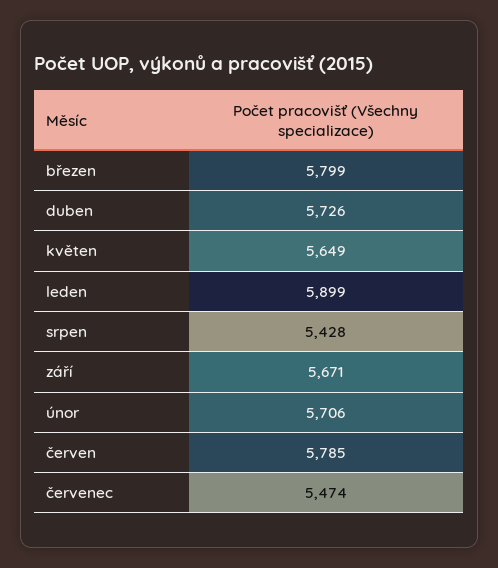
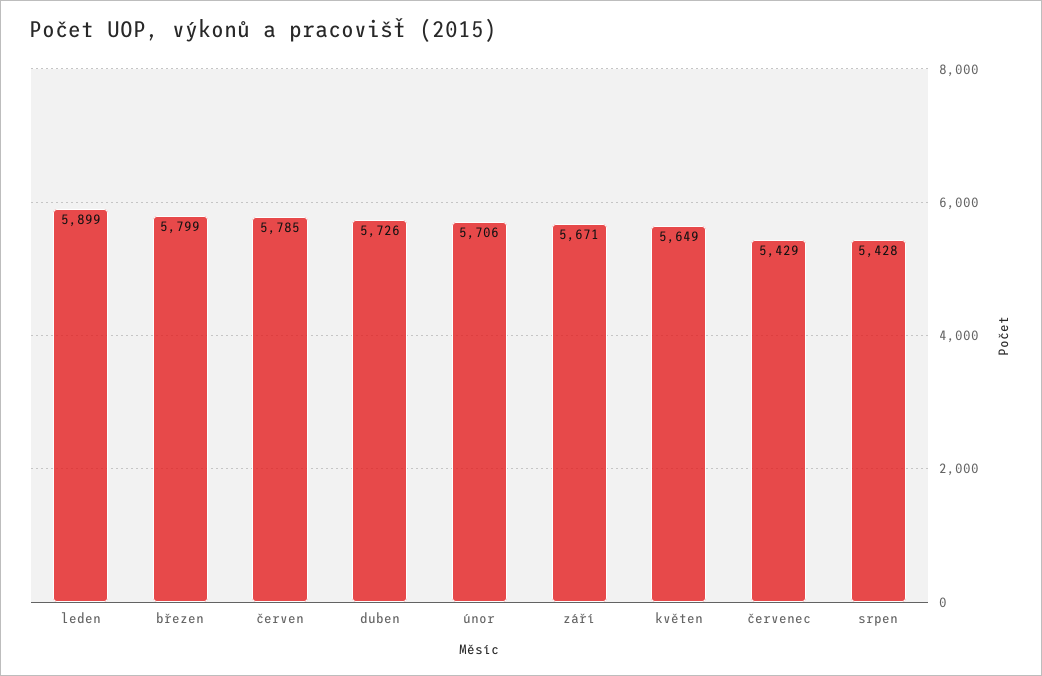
  {
    "březen": 5799,
    "duben": 5726,
    "květen": 5649,
    "leden": 5899,
    "srpen": 5428,
    "září": 5671,
    "únor": 5706,
    "červen": 5785,
-   "červenec": 5474
+   "červenec": 5429
  }

